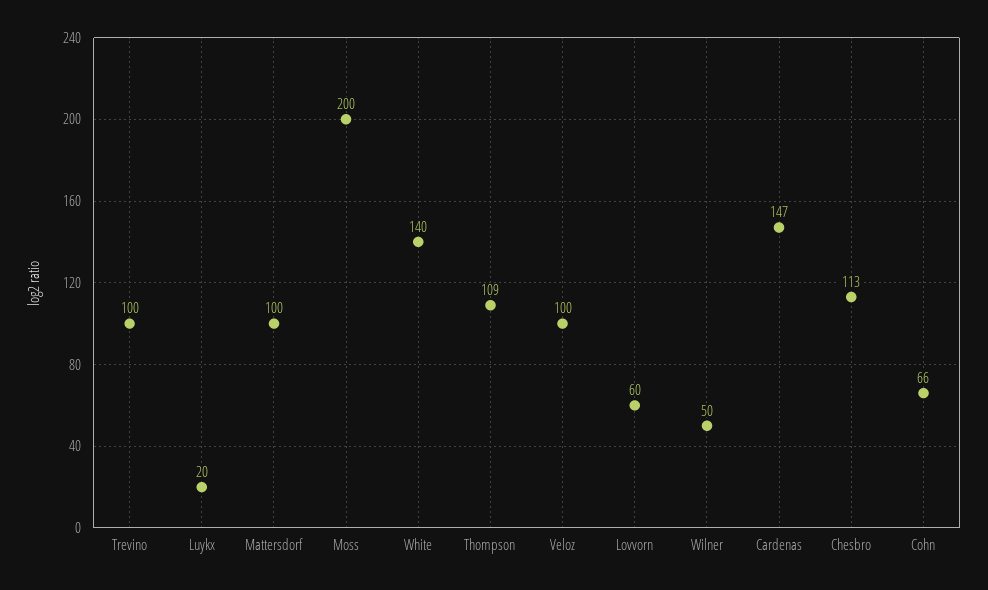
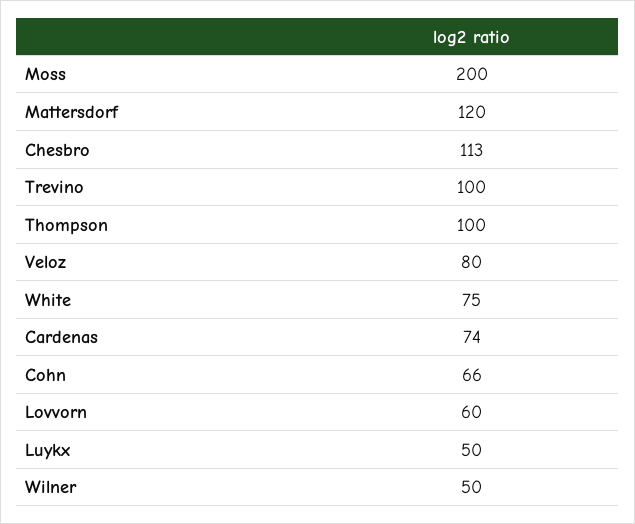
  {
    "Trevino": 100,
-   "Luykx": 20,
+   "Luykx": 50,
-   "Mattersdorf": 100,
+   "Mattersdorf": 120,
    "Moss": 200,
-   "White": 140,
+   "White": 75,
-   "Thompson": 109,
+   "Thompson": 100,
-   "Veloz": 100,
+   "Veloz": 80,
    "Lovvorn": 60,
    "Wilner": 50,
-   "Cardenas": 147,
+   "Cardenas": 74,
    "Chesbro": 113,
    "Cohn": 66
  }

